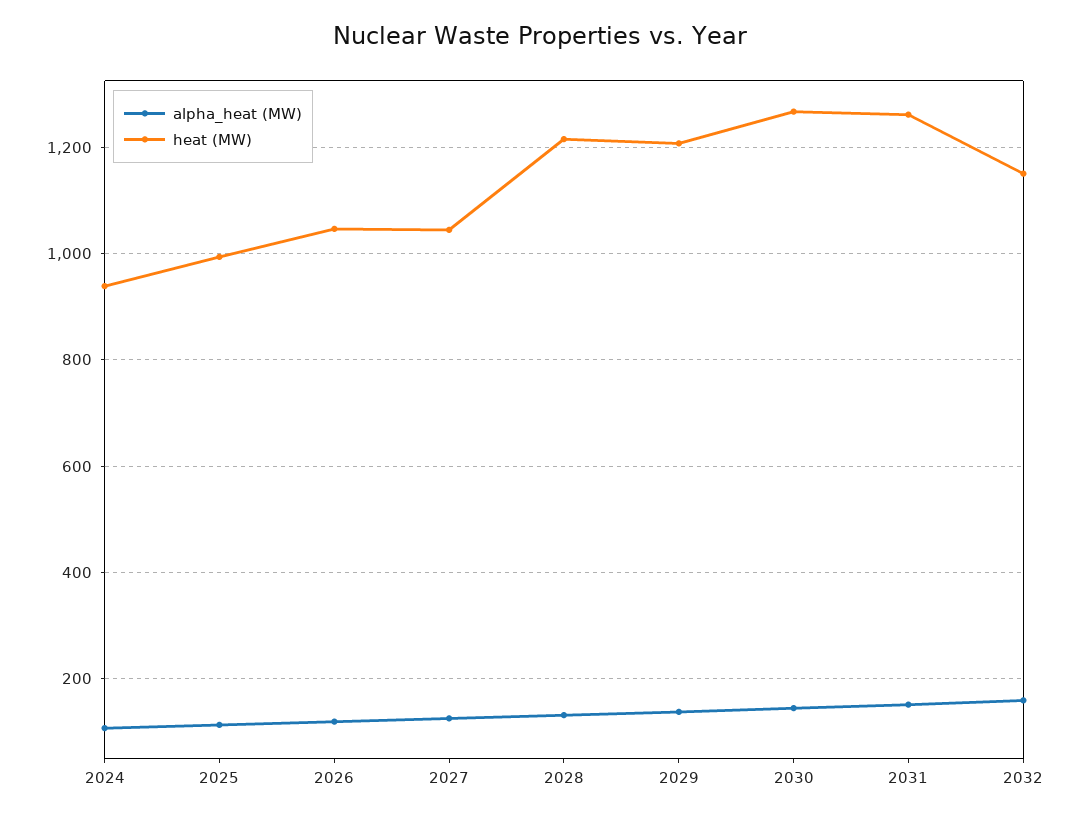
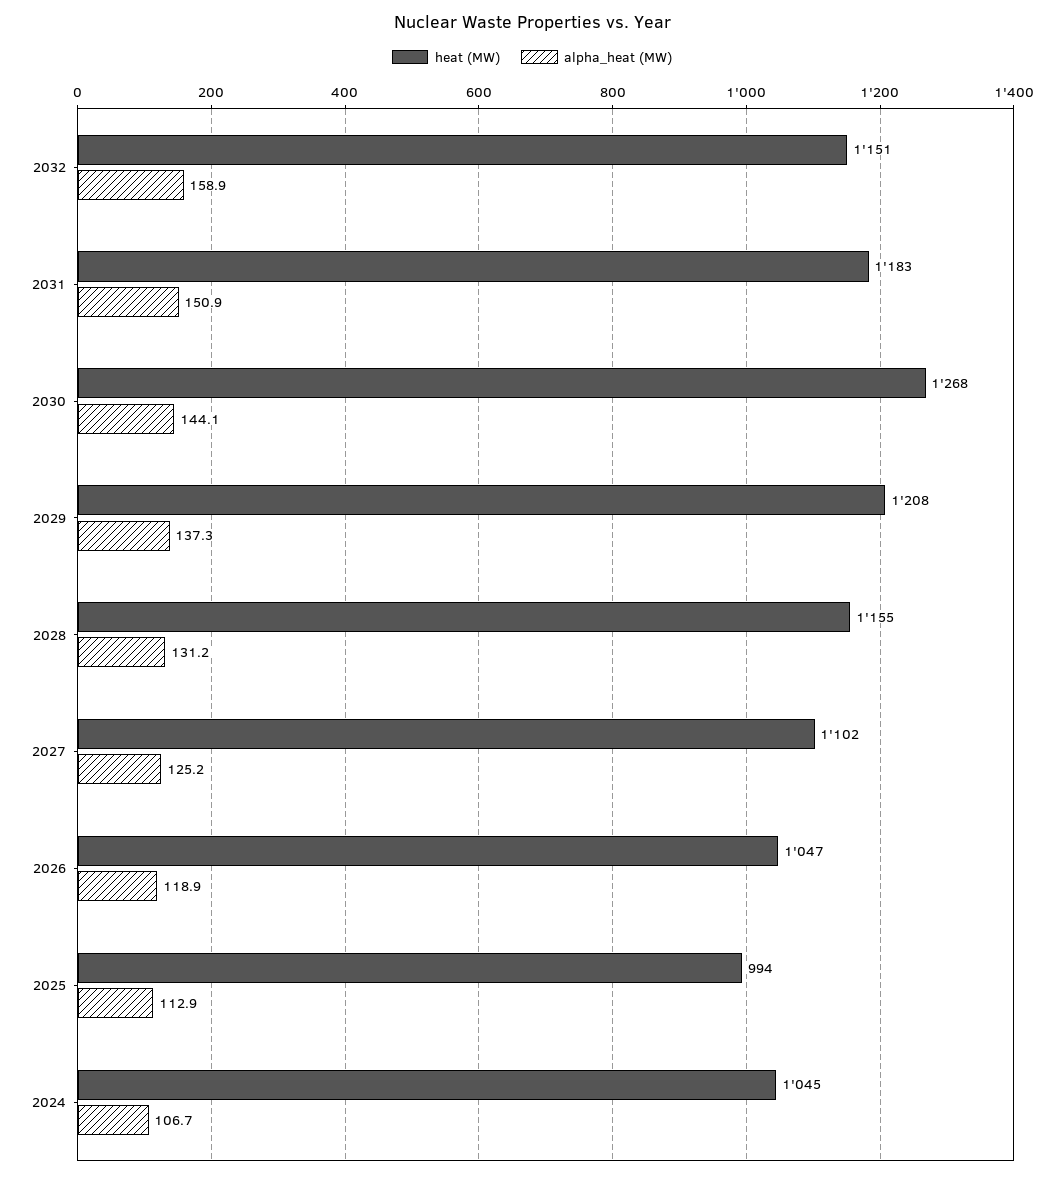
  {
    "alpha_heat (MW)": {
      "2024": 106.7,
      "2025": 112.9,
      "2026": 118.9,
      "2027": 125.2,
      "2028": 131.2,
      "2029": 137.3,
      "2030": 144.1,
      "2031": 150.9,
      "2032": 158.9
    },
    "heat (MW)": {
-     "2024": 940,
+     "2024": 1045,
      "2025": 994,
      "2026": 1047,
-     "2027": 1040,
+     "2027": 1102,
-     "2028": 1220,
+     "2028": 1155,
      "2029": 1208,
      "2030": 1268,
-     "2031": 1260,
+     "2031": 1183,
      "2032": 1151
    }
  }

